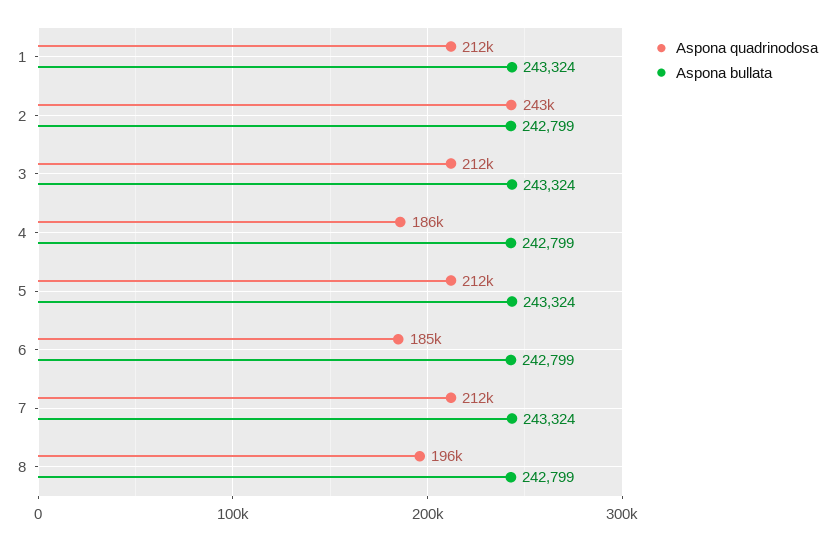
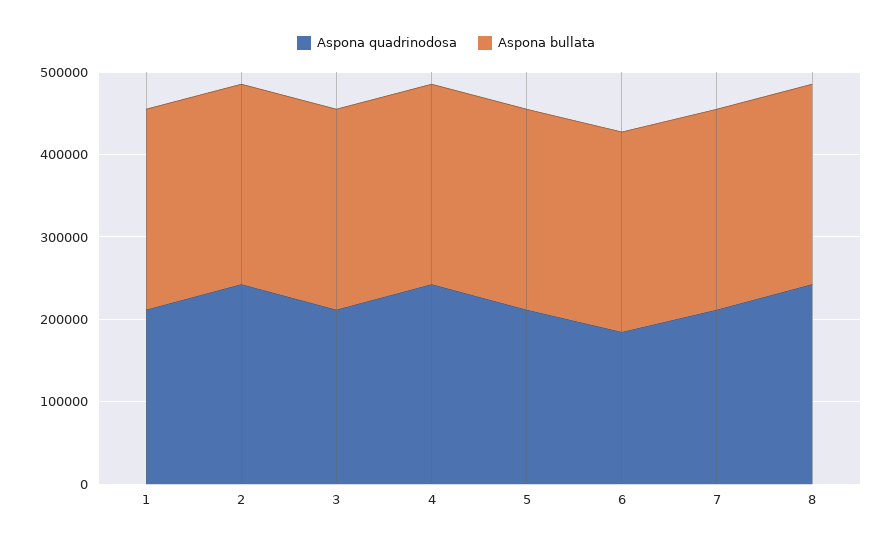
  {
    "Aspona quadrinodosa": {
      "1": 212000,
      "2": 243000,
      "3": 212000,
-     "4": 186000,
+     "4": 240000,
      "5": 212000,
      "6": 185000,
      "7": 212000,
-     "8": 196000
+     "8": 240000
    },
    "Aspona bullata": {
      "1": 243324,
      "2": 242799,
      "3": 243324,
      "4": 242799,
      "5": 243324,
      "6": 242799,
      "7": 243324,
      "8": 242799
    }
  }

